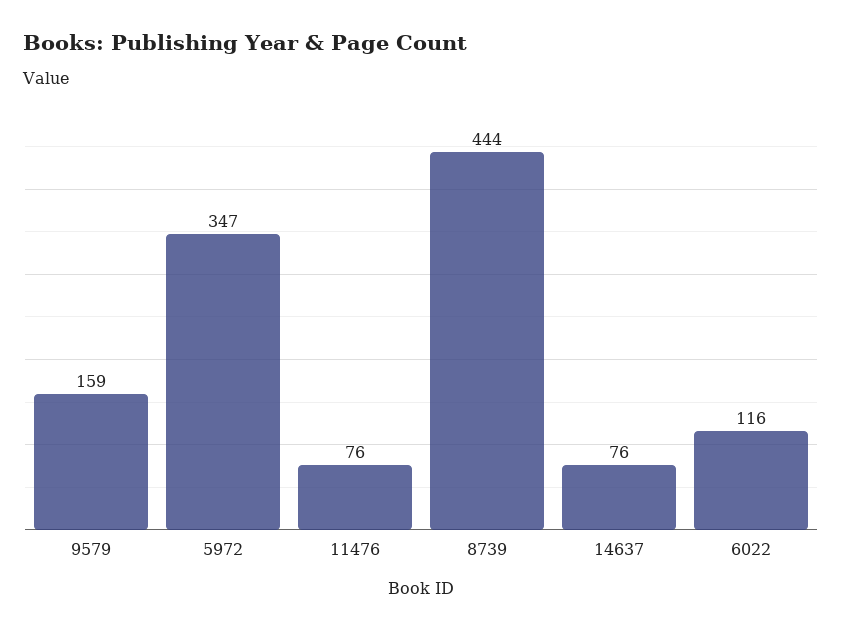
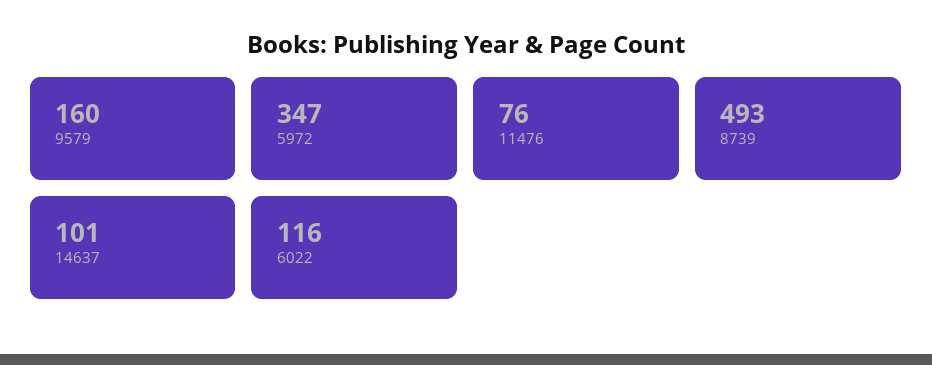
  {
-   "9579": 159,
+   "9579": 160,
    "5972": 347,
    "11476": 76,
-   "8739": 444,
+   "8739": 493,
-   "14637": 76,
+   "14637": 101,
    "6022": 116
  }

